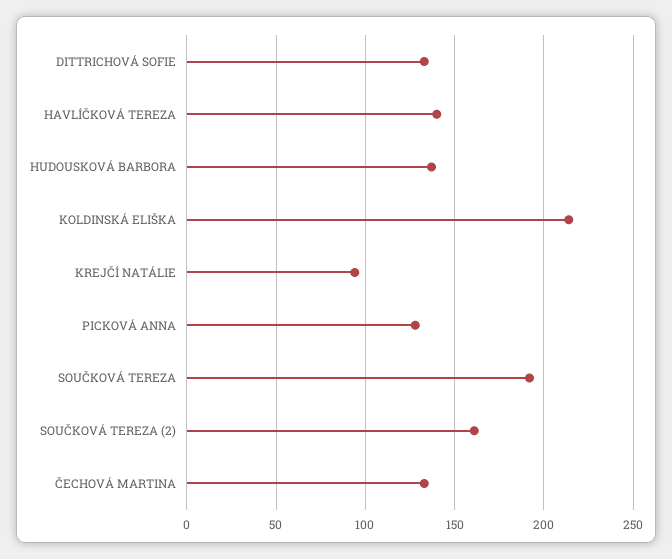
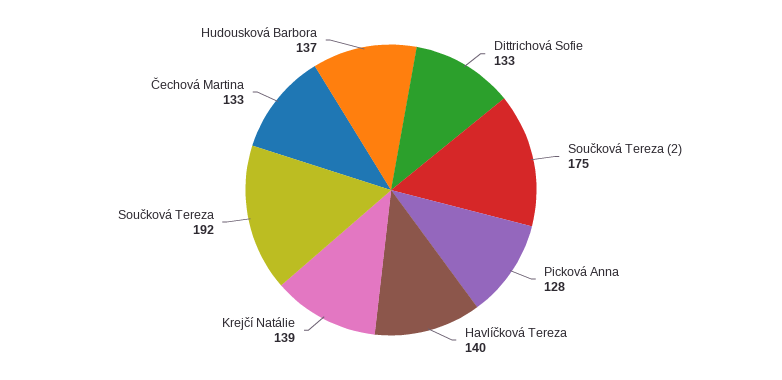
  {
    "DITTRICHOVÁ SOFIE": 133,
    "HAVLÍČKOVÁ TEREZA": 140,
    "HUDOUSKOVÁ BARBORA": 137,
-   "KOLDINSKÁ ELIŠKA": 215,
-   "KREJČÍ NATÁLIE": 95,
+   "KREJČÍ NATÁLIE": 139,
    "PICKOVÁ ANNA": 128,
    "SOUČKOVÁ TEREZA": 192,
-   "SOUČKOVÁ TEREZA (2)": 160,
+   "SOUČKOVÁ TEREZA (2)": 175,
    "ČECHOVÁ MARTINA": 133
  }

